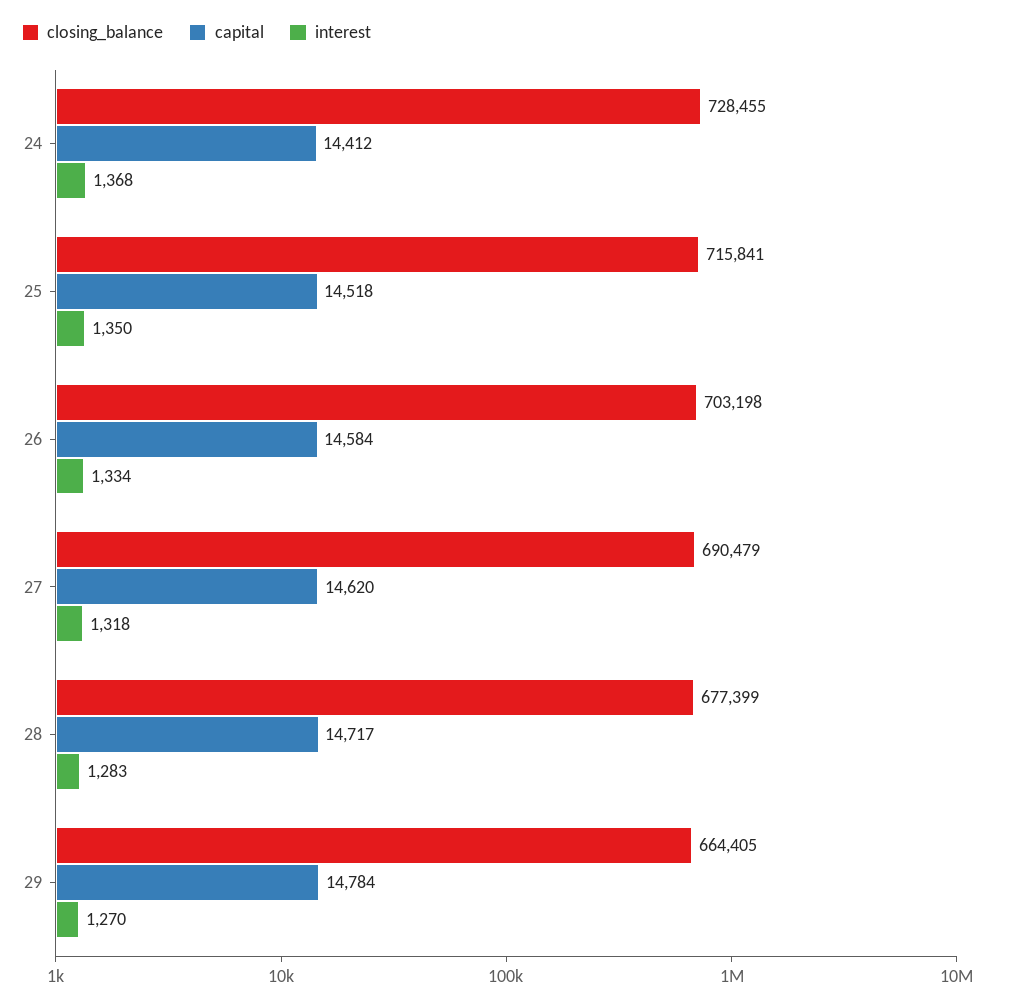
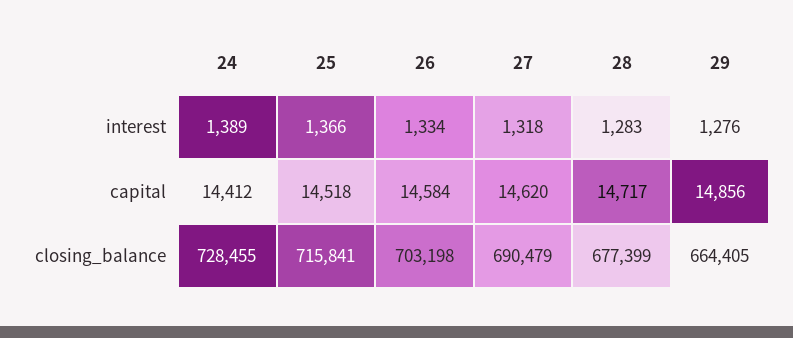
  {
    "closing_balance": {
      "24": 728455,
      "25": 715841,
      "26": 703198,
      "27": 690479,
      "28": 677399,
      "29": 664405
    },
    "capital": {
      "24": 14412,
      "25": 14518,
      "26": 14584,
      "27": 14620,
      "28": 14717,
-     "29": 14784
+     "29": 14856
    },
    "interest": {
-     "24": 1368,
+     "24": 1389,
-     "25": 1350,
+     "25": 1366,
      "26": 1334,
      "27": 1318,
      "28": 1283,
-     "29": 1270
+     "29": 1276
    }
  }

